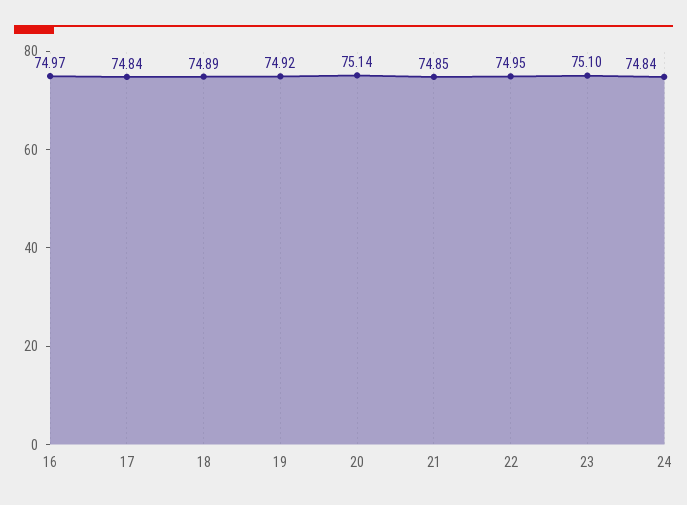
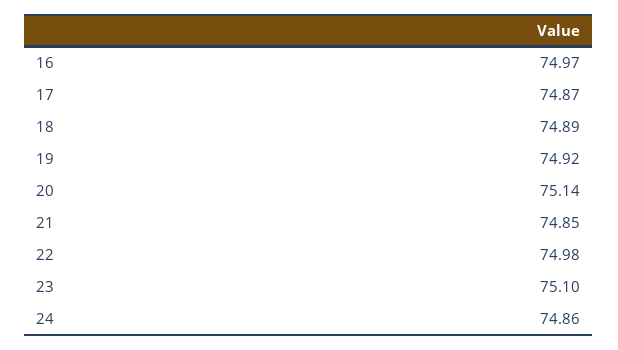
  {
    "16": 74.97,
-   "17": 74.84,
+   "17": 74.87,
    "18": 74.89,
    "19": 74.92,
    "20": 75.14,
    "21": 74.85,
-   "22": 74.95,
+   "22": 74.98,
    "23": 75.1,
-   "24": 74.84
+   "24": 74.86
  }

